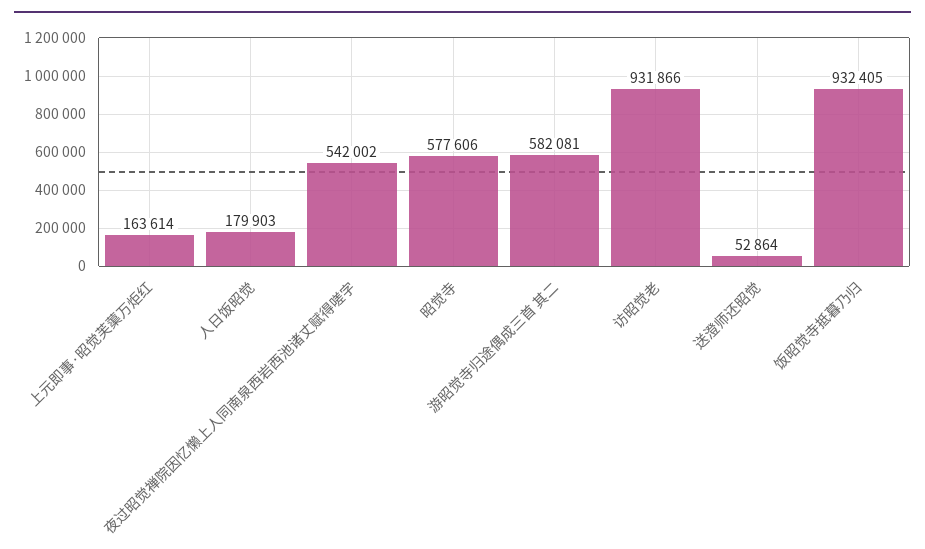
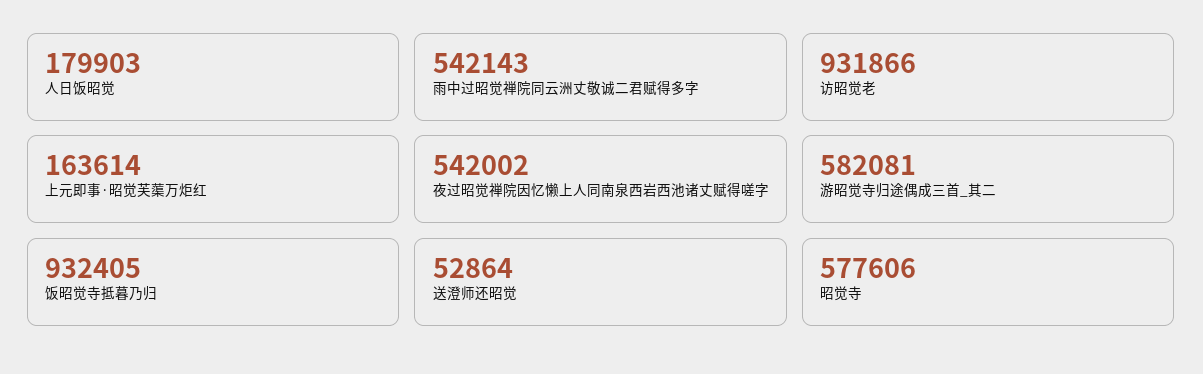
  {
    "上元即事·昭觉芙蕖万炬红": 163614,
    "人日饭昭觉": 179903,
    "夜过昭觉禅院因忆懒上人同南泉西岩西池诸丈赋得嗟字": 542002,
    "昭觉寺": 577606,
    "游昭觉寺归途偶成三首 其二": 582081,
    "访昭觉老": 931866,
    "送澄师还昭觉": 52864,
-   "饭昭觉寺抵暮乃归": 932405
+   "饭昭觉寺抵暮乃归": 932405,
+   "雨中过昭觉禅院同云洲丈敬诚二君赋得多字": 542143
  }

